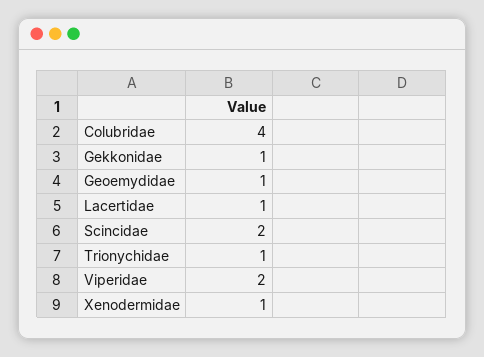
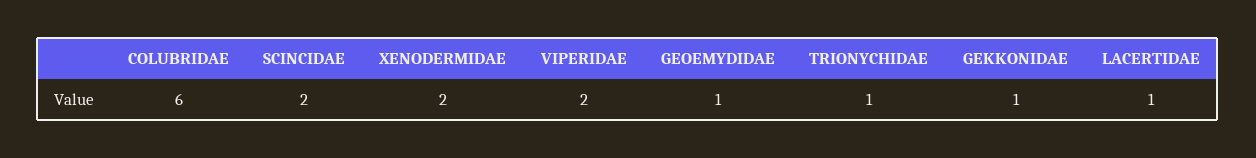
  {
-   "Colubridae": 4,
+   "Colubridae": 6,
    "Gekkonidae": 1,
    "Geoemydidae": 1,
    "Lacertidae": 1,
    "Scincidae": 2,
    "Trionychidae": 1,
    "Viperidae": 2,
-   "Xenodermidae": 1
+   "Xenodermidae": 2
  }

